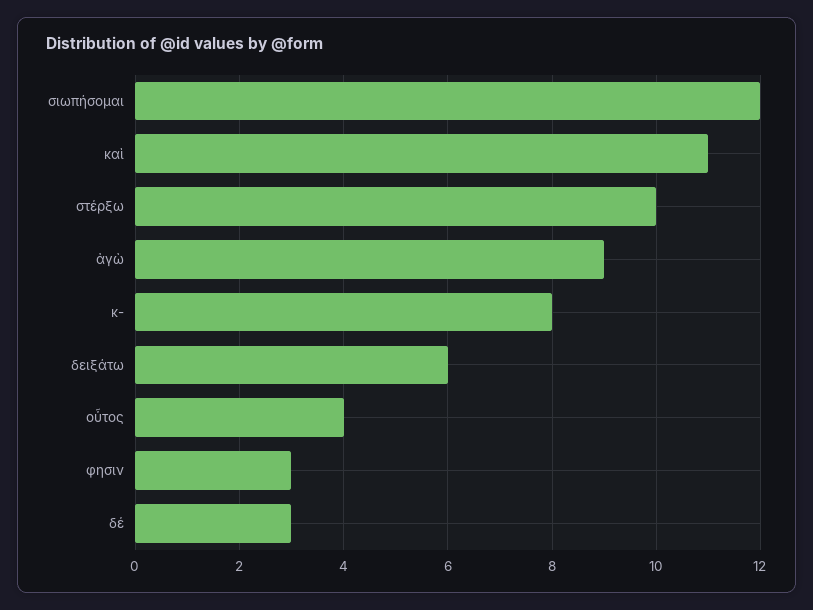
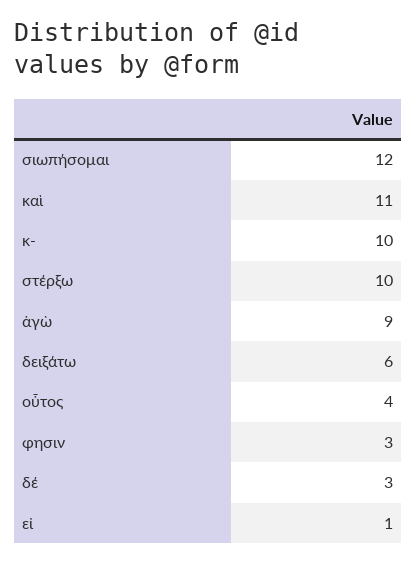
  {
    "σιωπήσομαι": 12,
    "καὶ": 11,
    "στέρξω": 10,
    "ἀγὼ": 9,
-   "κ-": 8,
+   "κ-": 10,
    "δειξάτω": 6,
    "οὗτος": 4,
    "φησιν": 3,
-   "δέ": 3
+   "δέ": 3,
+   "εἰ": 1
  }

